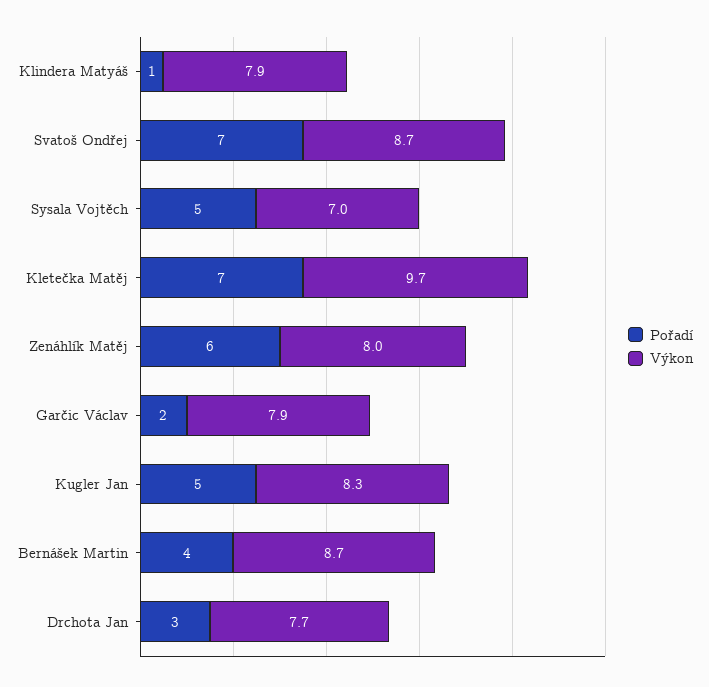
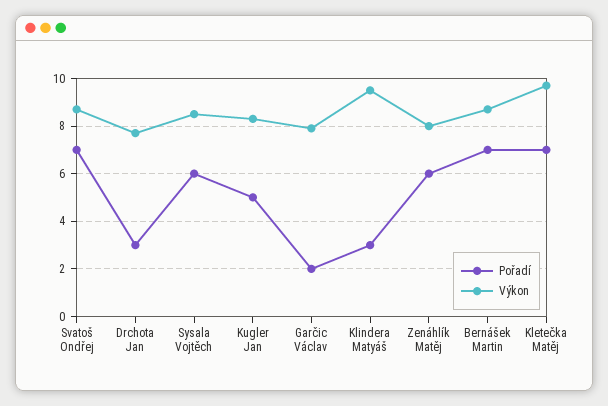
  {
    "Pořadí": {
-     "Klindera Matyáš": 1,
+     "Klindera Matyáš": 3,
      "Svatoš Ondřej": 7,
-     "Sysala Vojtěch": 5,
+     "Sysala Vojtěch": 6,
      "Kletečka Matěj": 7,
      "Zenáhlík Matěj": 6,
      "Garčic Václav": 2,
      "Kugler Jan": 5,
-     "Bernášek Martin": 4,
+     "Bernášek Martin": 7,
      "Drchota Jan": 3
    },
    "Výkon": {
-     "Klindera Matyáš": 7.9,
+     "Klindera Matyáš": 9.5,
      "Svatoš Ondřej": 8.7,
-     "Sysala Vojtěch": 7,
+     "Sysala Vojtěch": 8.5,
      "Kletečka Matěj": 9.7,
      "Zenáhlík Matěj": 8,
      "Garčic Václav": 7.9,
      "Kugler Jan": 8.3,
      "Bernášek Martin": 8.7,
      "Drchota Jan": 7.7
    }
  }

